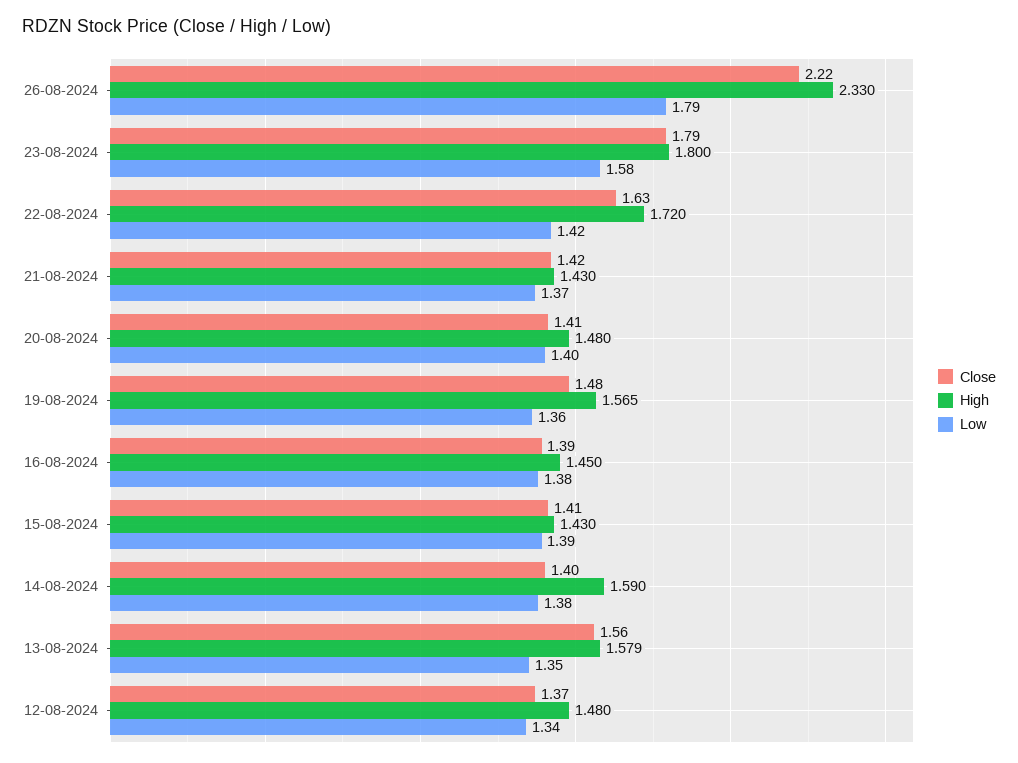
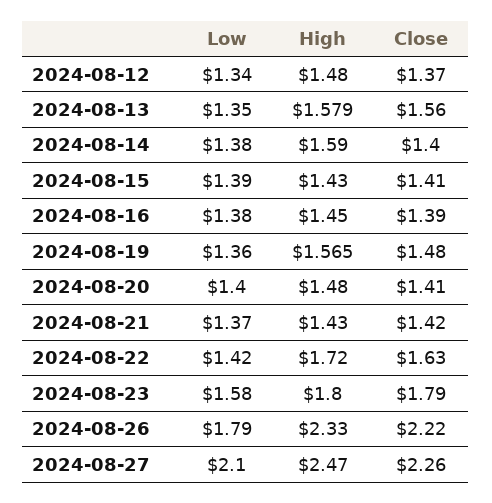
  {
    "Close": {
      "26-08-2024": 2.22,
      "23-08-2024": 1.79,
      "22-08-2024": 1.63,
      "21-08-2024": 1.42,
      "20-08-2024": 1.41,
      "19-08-2024": 1.48,
      "16-08-2024": 1.39,
      "15-08-2024": 1.41,
      "14-08-2024": 1.4,
      "13-08-2024": 1.56,
-     "12-08-2024": 1.37
+     "12-08-2024": 1.37,
+     "2024-08-27": 2.26
    },
    "High": {
      "26-08-2024": 2.33,
      "23-08-2024": 1.8,
      "22-08-2024": 1.72,
      "21-08-2024": 1.43,
      "20-08-2024": 1.48,
      "19-08-2024": 1.565,
      "16-08-2024": 1.45,
      "15-08-2024": 1.43,
      "14-08-2024": 1.59,
      "13-08-2024": 1.579,
-     "12-08-2024": 1.48
+     "12-08-2024": 1.48,
+     "2024-08-27": 2.47
    },
    "Low": {
      "26-08-2024": 1.79,
      "23-08-2024": 1.58,
      "22-08-2024": 1.42,
      "21-08-2024": 1.37,
      "20-08-2024": 1.4,
      "19-08-2024": 1.36,
      "16-08-2024": 1.38,
      "15-08-2024": 1.39,
      "14-08-2024": 1.38,
      "13-08-2024": 1.35,
-     "12-08-2024": 1.34
+     "12-08-2024": 1.34,
+     "2024-08-27": 2.1
    }
  }

